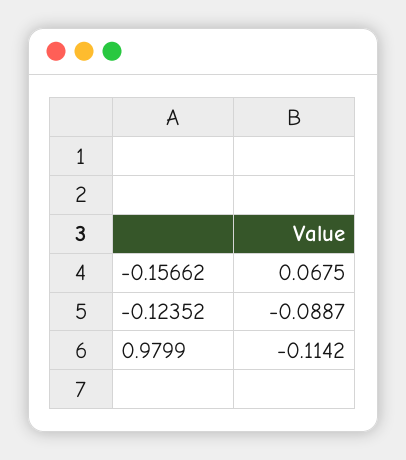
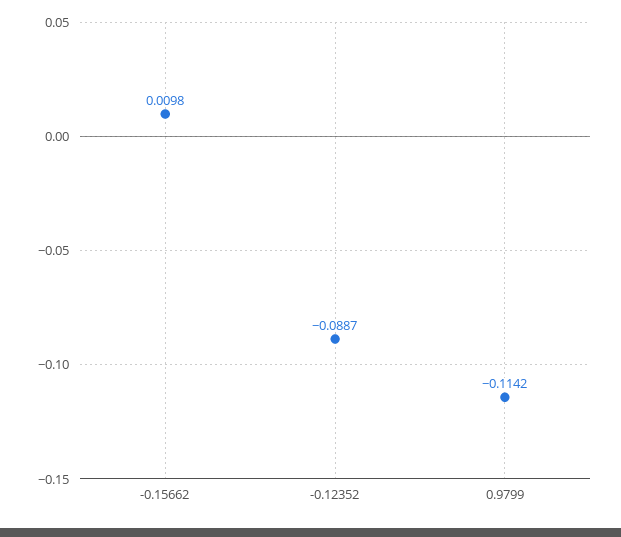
  {
-   "-0.15662": 0.0675,
+   "-0.15662": 0.0098,
    "-0.12352": -0.0887,
    "0.9799": -0.1142
  }

